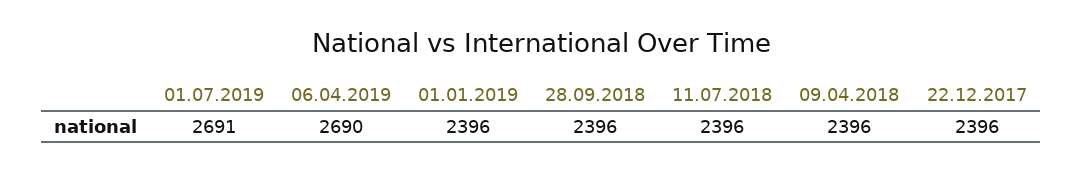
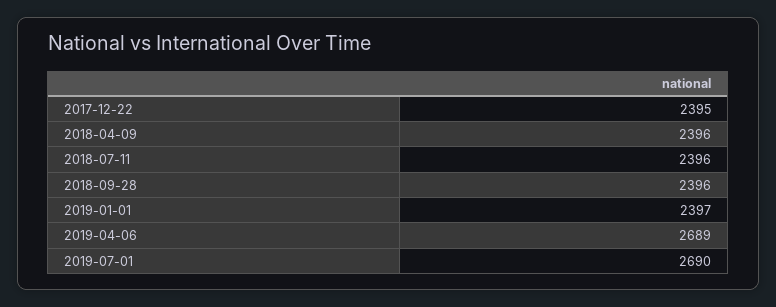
  {
-   "01.07.2019": 2691,
+   "01.07.2019": 2690,
-   "06.04.2019": 2690,
+   "06.04.2019": 2689,
-   "01.01.2019": 2396,
+   "01.01.2019": 2397,
    "28.09.2018": 2396,
    "11.07.2018": 2396,
    "09.04.2018": 2396,
-   "22.12.2017": 2396
+   "22.12.2017": 2395
  }

